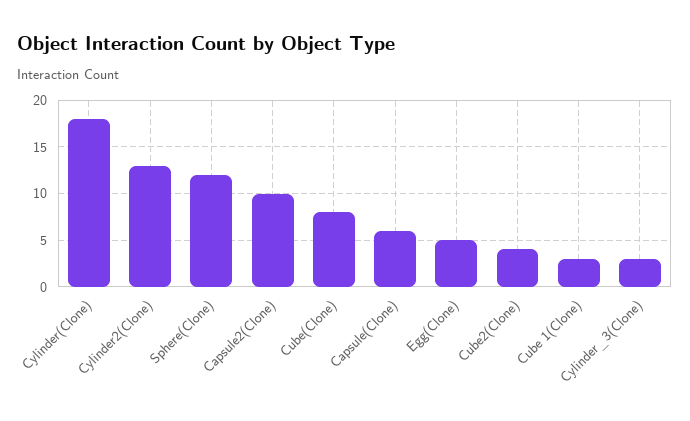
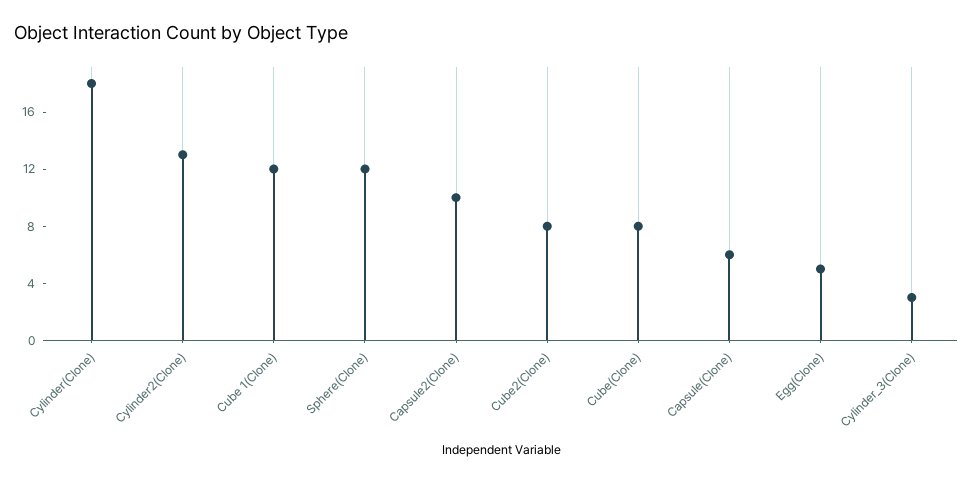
  {
    "Cylinder(Clone)": 18,
    "Cylinder2(Clone)": 13,
    "Sphere(Clone)": 12,
    "Capsule2(Clone)": 10,
    "Cube(Clone)": 8,
    "Capsule(Clone)": 6,
    "Egg(Clone)": 5,
-   "Cube2(Clone)": 4,
+   "Cube2(Clone)": 8,
-   "Cube 1(Clone)": 3,
+   "Cube 1(Clone)": 12,
    "Cylinder_3(Clone)": 3
  }

